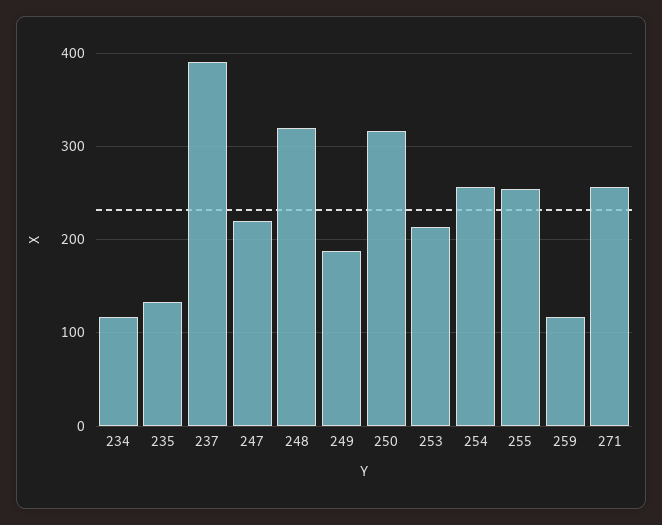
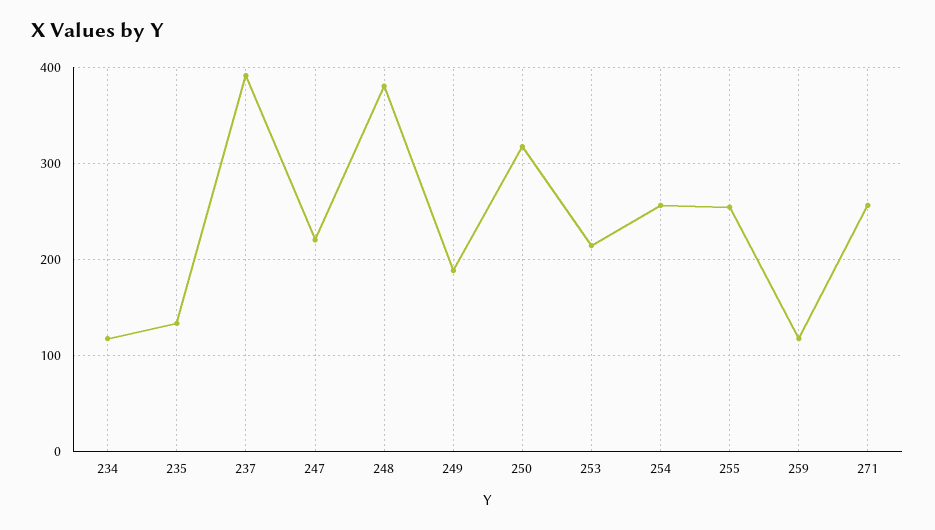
  {
    "234": 120,
    "235": 130,
    "237": 390,
    "247": 220,
-   "248": 320,
+   "248": 380,
    "249": 190,
    "250": 320,
    "253": 210,
    "254": 260,
    "255": 250,
    "259": 120,
    "271": 260
  }

